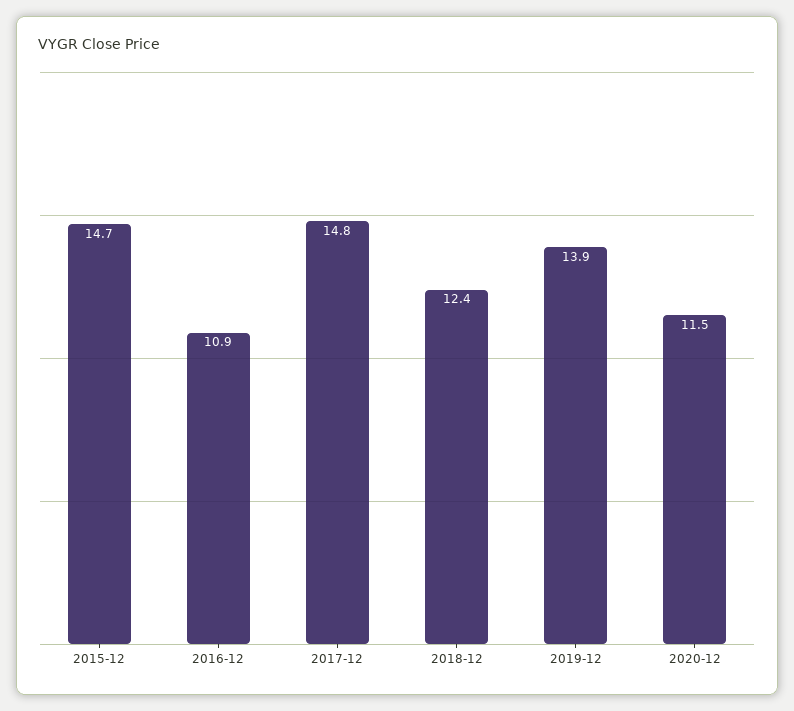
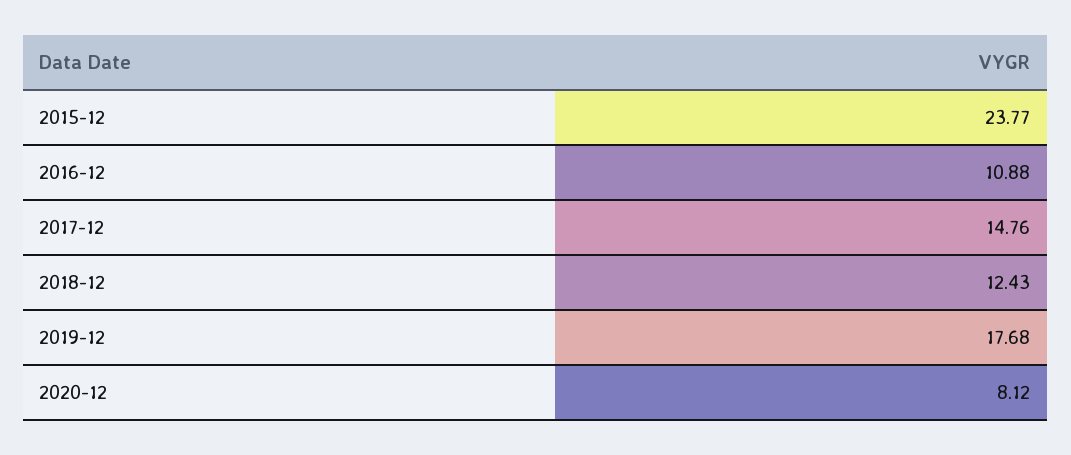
  {
-   "2015-12": 14.7,
+   "2015-12": 23.77,
    "2016-12": 10.88,
    "2017-12": 14.76,
    "2018-12": 12.43,
-   "2019-12": 13.9,
+   "2019-12": 17.68,
-   "2020-12": 11.5
+   "2020-12": 8.12
  }

